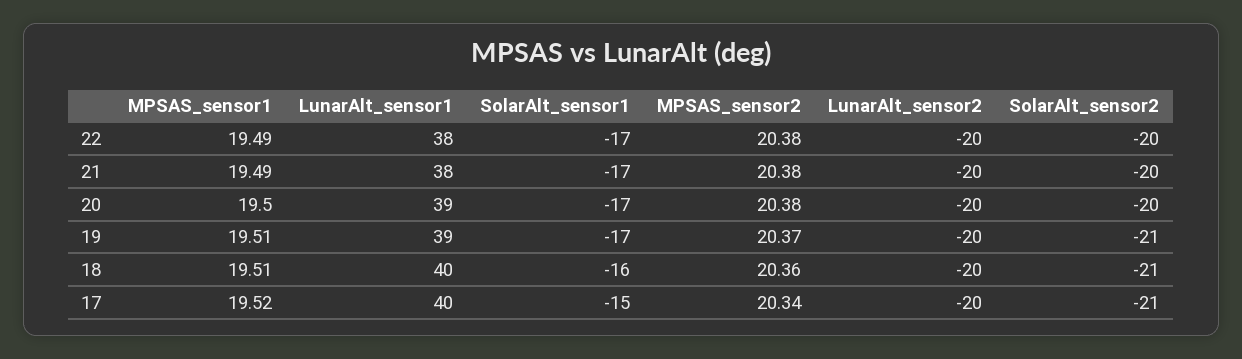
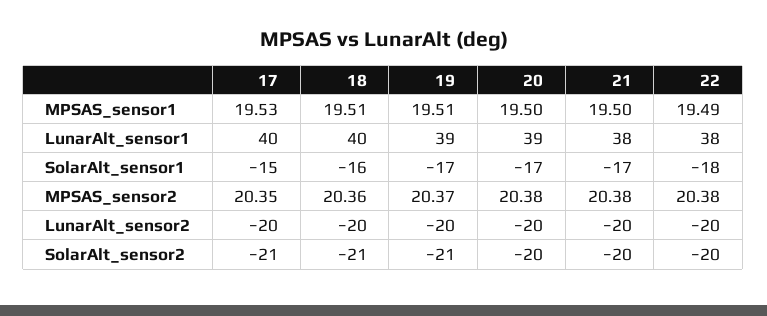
  {
    "MPSAS_sensor1": {
      "22": 19.49,
-     "21": 19.49,
+     "21": 19.5,
      "20": 19.5,
      "19": 19.51,
      "18": 19.51,
-     "17": 19.52
+     "17": 19.53
    },
    "LunarAlt_sensor1": {
      "22": 38,
      "21": 38,
      "20": 39,
      "19": 39,
      "18": 40,
      "17": 40
    },
    "SolarAlt_sensor1": {
-     "22": -17,
+     "22": -18,
      "21": -17,
      "20": -17,
      "19": -17,
      "18": -16,
      "17": -15
    },
    "MPSAS_sensor2": {
      "22": 20.38,
      "21": 20.38,
      "20": 20.38,
      "19": 20.37,
      "18": 20.36,
-     "17": 20.34
+     "17": 20.35
    },
    "LunarAlt_sensor2": {
      "22": -20,
      "21": -20,
      "20": -20,
      "19": -20,
      "18": -20,
      "17": -20
    },
    "SolarAlt_sensor2": {
      "22": -20,
      "21": -20,
      "20": -20,
      "19": -21,
      "18": -21,
      "17": -21
    }
  }

